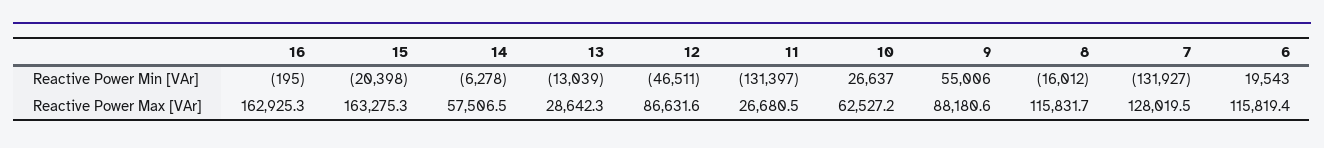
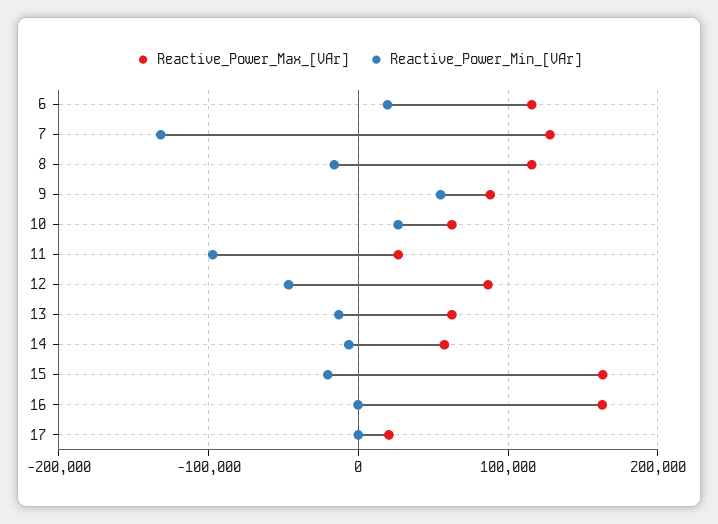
  {
    "Reactive Power Min [VAr]": {
      "16": -195,
      "15": -20398,
      "14": -6278,
      "13": -13039,
      "12": -46511,
-     "11": -131397,
+     "11": -100000,
      "10": 26637,
      "9": 55006,
      "8": -16012,
      "7": -131927,
-     "6": 19543
+     "6": 19543,
+     "17": 0
    },
    "Reactive Power Max [VAr]": {
      "16": 162925.3,
      "15": 163275.3,
      "14": 57506.5,
-     "13": 28642.3,
+     "13": 60000,
      "12": 86631.6,
      "11": 26680.5,
      "10": 62527.2,
      "9": 88180.6,
      "8": 115831.7,
      "7": 128019.5,
-     "6": 115819.4
+     "6": 115819.4,
+     "17": 20000
    }
  }

